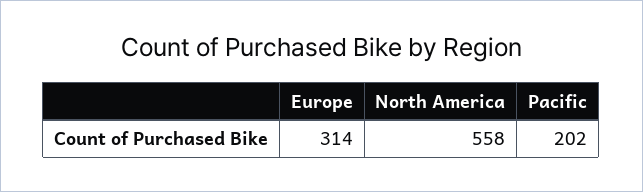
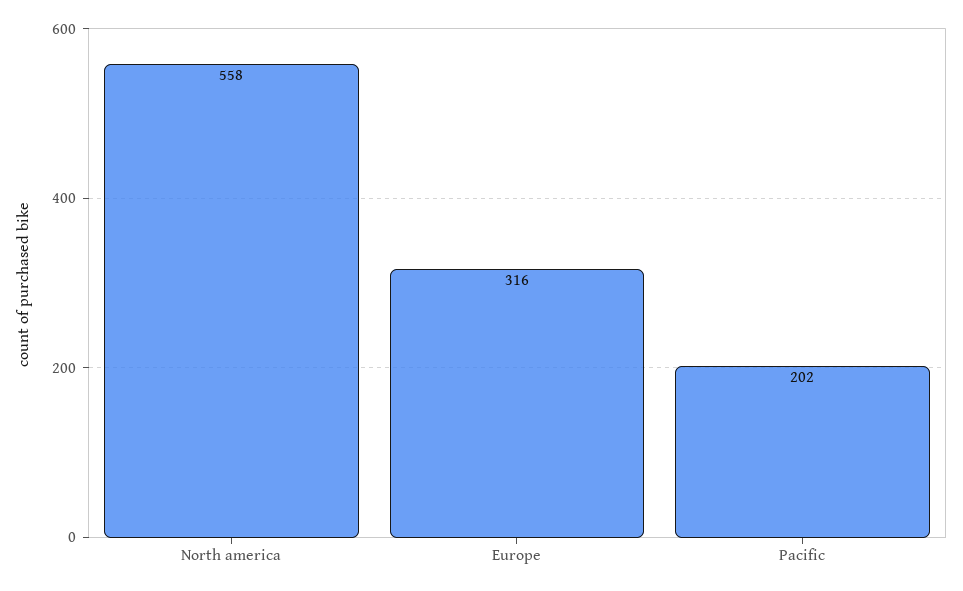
  {
-   "Europe": 314,
+   "Europe": 316,
    "North America": 558,
    "Pacific": 202
  }

